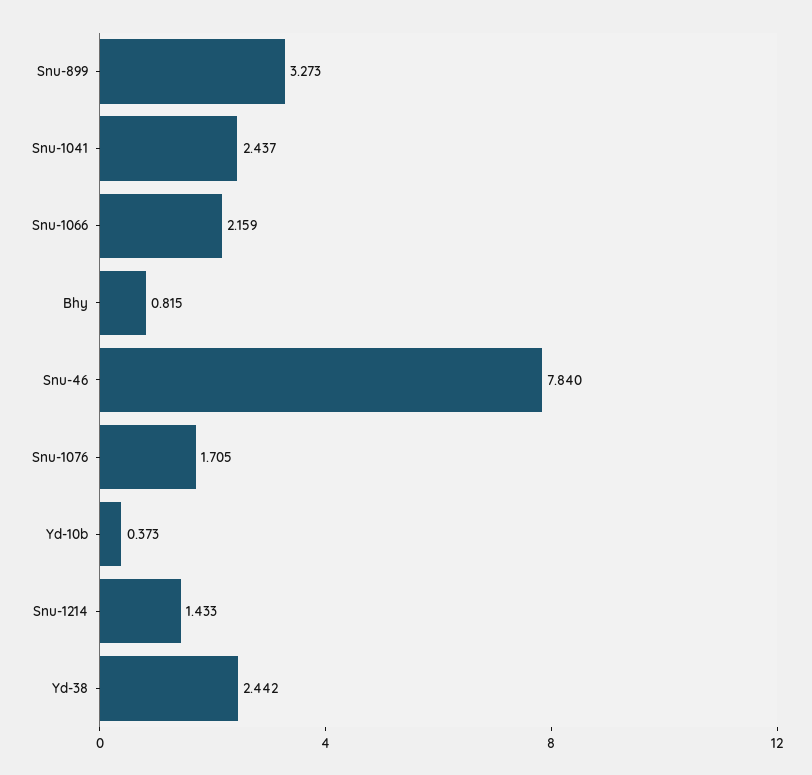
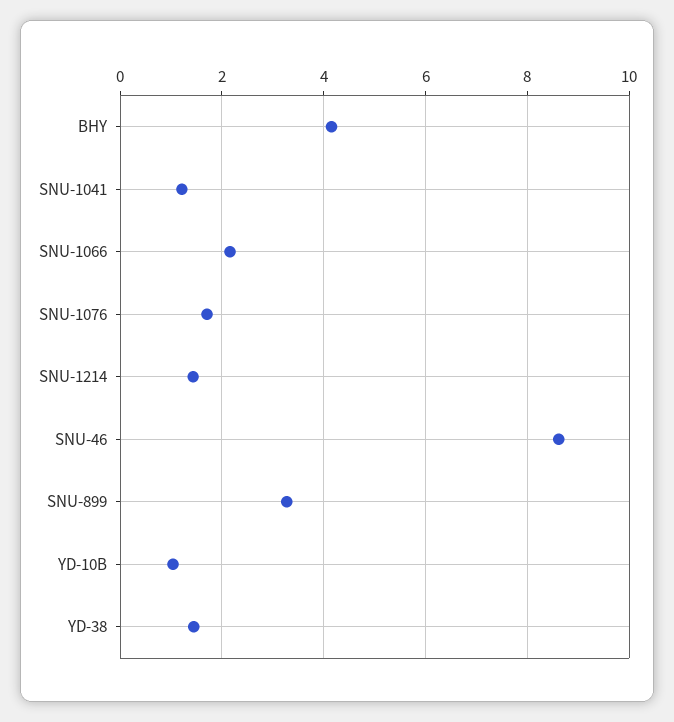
  {
    "Snu-899": 3.273,
-   "Snu-1041": 2.437,
+   "Snu-1041": 1.2,
    "Snu-1066": 2.159,
-   "Bhy": 0.815,
+   "Bhy": 4.2,
-   "Snu-46": 7.84,
+   "Snu-46": 8.6,
    "Snu-1076": 1.705,
-   "Yd-10b": 0.373,
+   "Yd-10b": 1,
    "Snu-1214": 1.433,
-   "Yd-38": 2.442
+   "Yd-38": 1.4
  }

